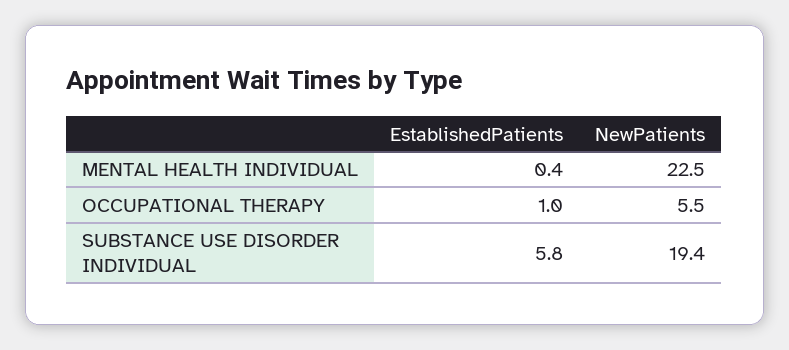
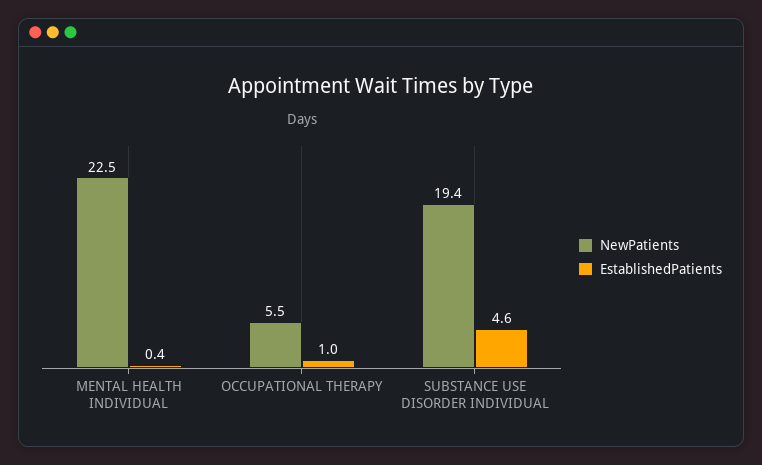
  {
    "EstablishedPatients": {
      "MENTAL HEALTH INDIVIDUAL": 0.4,
      "OCCUPATIONAL THERAPY": 1,
-     "SUBSTANCE USE DISORDER INDIVIDUAL": 5.8
+     "SUBSTANCE USE DISORDER INDIVIDUAL": 4.6
    },
    "NewPatients": {
      "MENTAL HEALTH INDIVIDUAL": 22.5,
      "OCCUPATIONAL THERAPY": 5.5,
      "SUBSTANCE USE DISORDER INDIVIDUAL": 19.4
    }
  }

